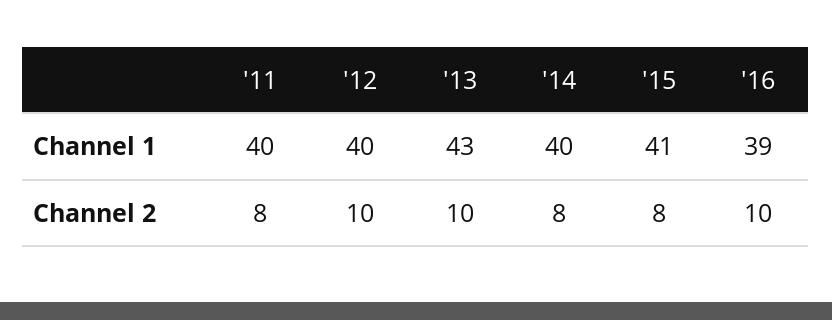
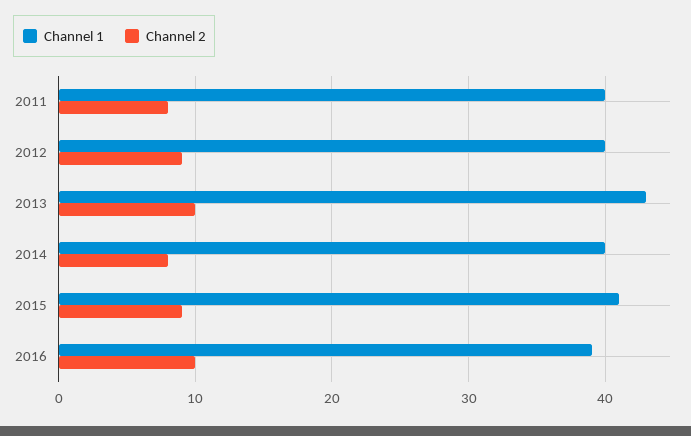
  {
    "Channel 1": {
      "'11": 40,
      "'12": 40,
      "'13": 43,
      "'14": 40,
      "'15": 41,
      "'16": 39
    },
    "Channel 2": {
      "'11": 8,
-     "'12": 10,
+     "'12": 9,
      "'13": 10,
      "'14": 8,
-     "'15": 8,
+     "'15": 9,
      "'16": 10
    }
  }

